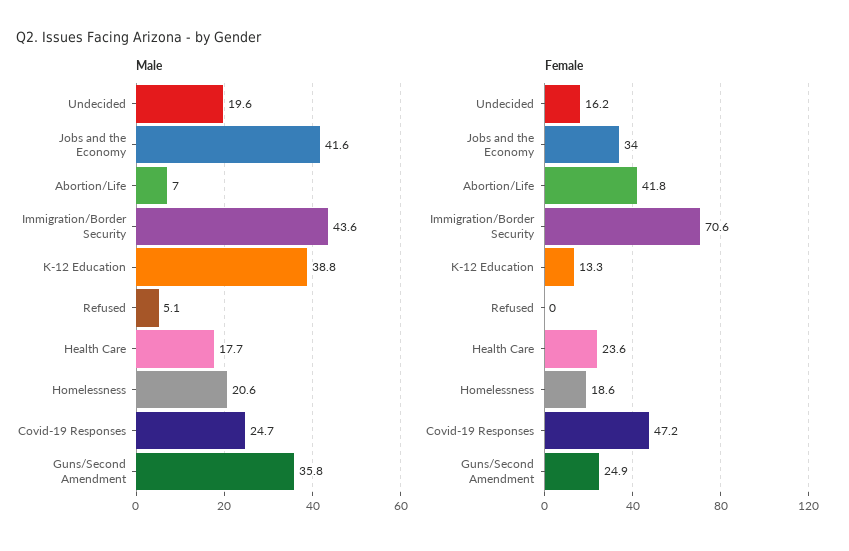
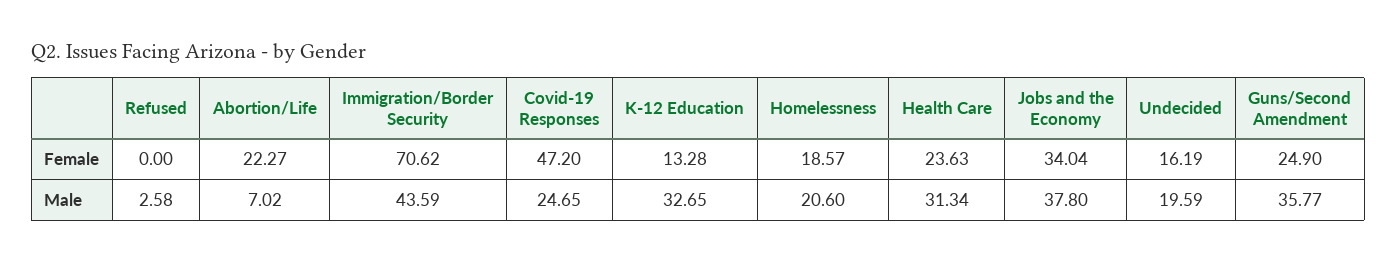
  {
    "Male": {
      "Undecided": 19.59,
-     "Jobs and the Economy": 41.6,
+     "Jobs and the Economy": 37.8,
      "Abortion/Life": 7.02,
      "Immigration/Border Security": 43.59,
-     "K-12 Education": 38.8,
+     "K-12 Education": 32.65,
-     "Refused": 5.1,
+     "Refused": 2.58,
-     "Health Care": 17.7,
+     "Health Care": 31.34,
      "Homelessness": 20.6,
      "Covid-19 Responses": 24.65,
      "Guns/Second Amendment": 35.77
    },
    "Female": {
      "Undecided": 16.19,
      "Jobs and the Economy": 34.04,
-     "Abortion/Life": 41.8,
+     "Abortion/Life": 22.27,
      "Immigration/Border Security": 70.62,
      "K-12 Education": 13.28,
      "Refused": 0,
      "Health Care": 23.63,
      "Homelessness": 18.57,
      "Covid-19 Responses": 47.2,
      "Guns/Second Amendment": 24.9
    }
  }

